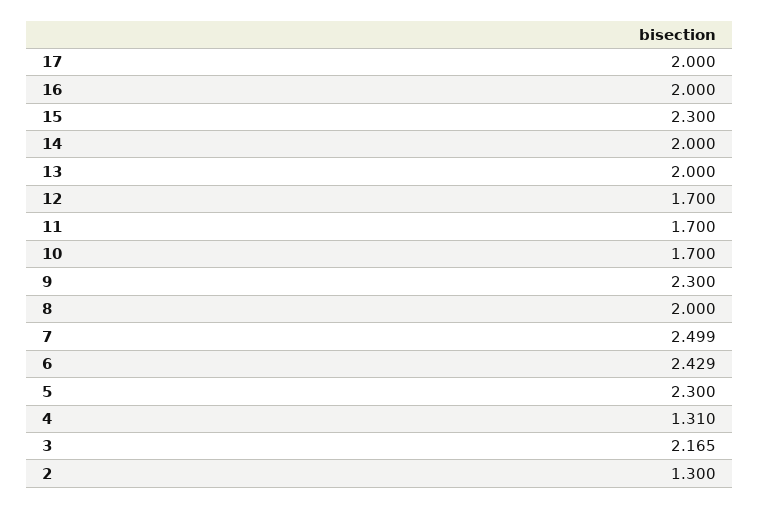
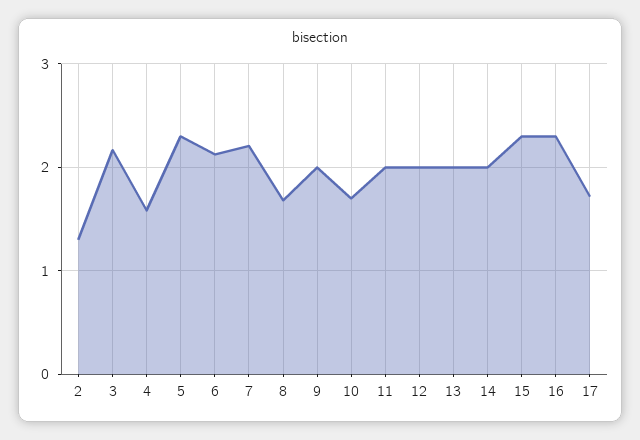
  {
-   "17": 2,
+   "17": 1.7,
-   "16": 2,
+   "16": 2.3,
    "15": 2.3,
    "14": 2,
    "13": 2,
-   "12": 1.7,
+   "12": 2,
-   "11": 1.7,
+   "11": 2,
    "10": 1.7,
-   "9": 2.3,
+   "9": 2,
-   "8": 2,
+   "8": 1.7,
-   "7": 2.499,
+   "7": 2.2,
-   "6": 2.429,
+   "6": 2.1,
    "5": 2.3,
-   "4": 1.31,
+   "4": 1.6,
    "3": 2.165,
    "2": 1.3
  }

